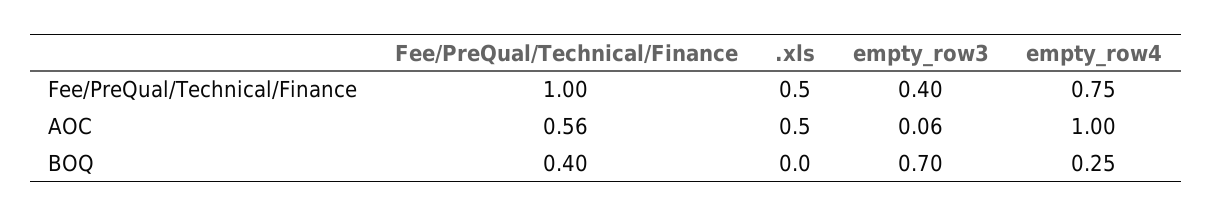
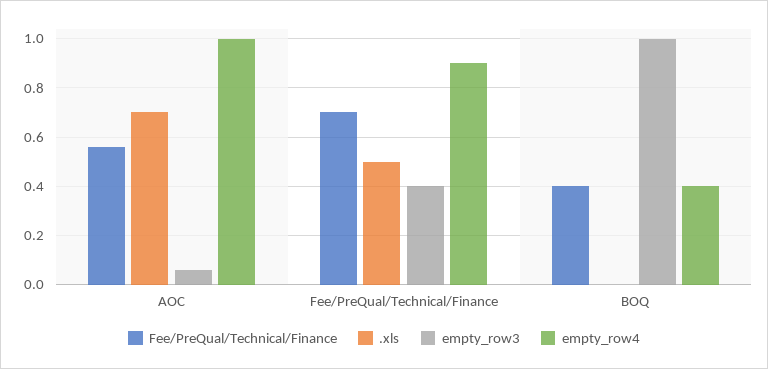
  {
    "Fee/PreQual/Technical/Finance": {
-     "Fee/PreQual/Technical/Finance": 1,
+     "Fee/PreQual/Technical/Finance": 0.7,
      "AOC": 0.56,
      "BOQ": 0.4
    },
    ".xls": {
      "Fee/PreQual/Technical/Finance": 0.5,
-     "AOC": 0.5,
+     "AOC": 0.7,
      "BOQ": 0
    },
    "empty_row3": {
      "Fee/PreQual/Technical/Finance": 0.4,
      "AOC": 0.06,
-     "BOQ": 0.7
+     "BOQ": 1
    },
    "empty_row4": {
-     "Fee/PreQual/Technical/Finance": 0.75,
+     "Fee/PreQual/Technical/Finance": 0.9,
      "AOC": 1,
-     "BOQ": 0.25
+     "BOQ": 0.4
    }
  }

